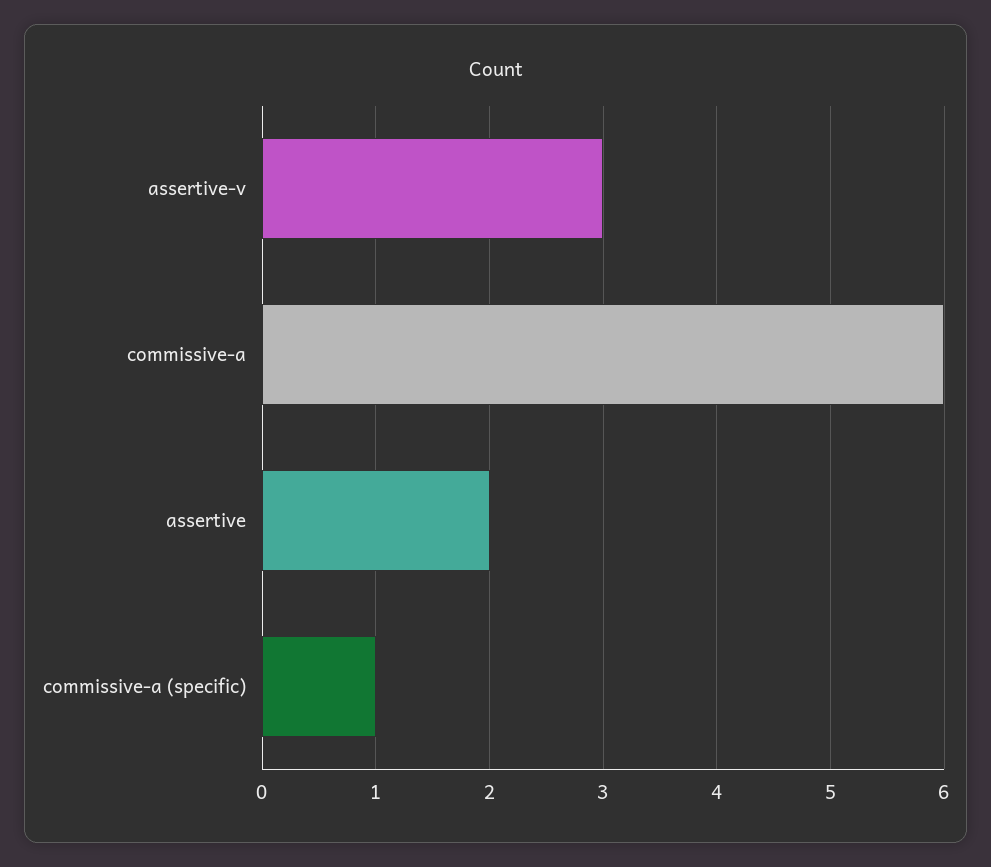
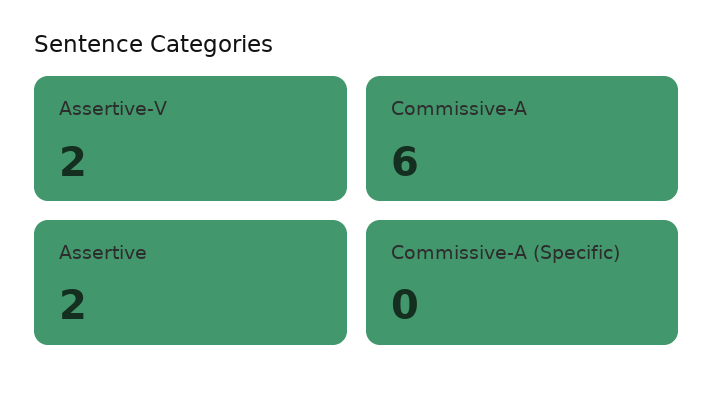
  {
-   "assertive-v": 3,
+   "assertive-v": 2,
    "commissive-a": 6,
    "assertive": 2,
-   "commissive-a (specific)": 1
+   "commissive-a (specific)": 0
  }

